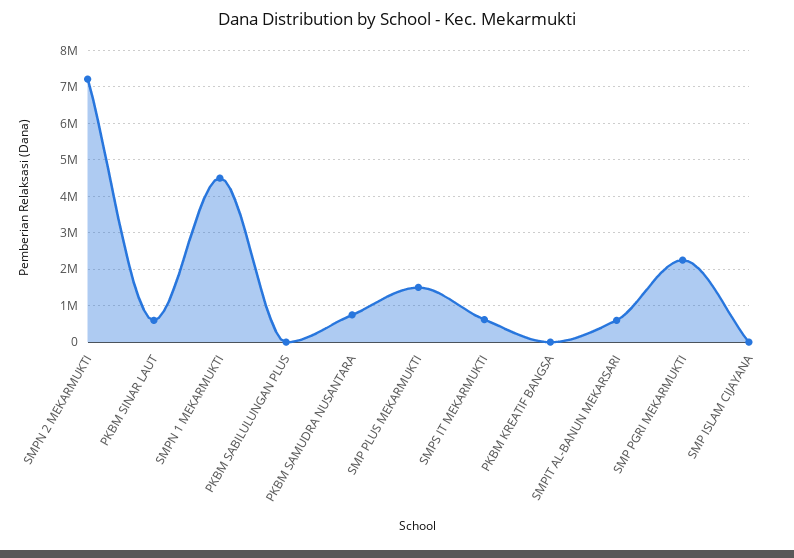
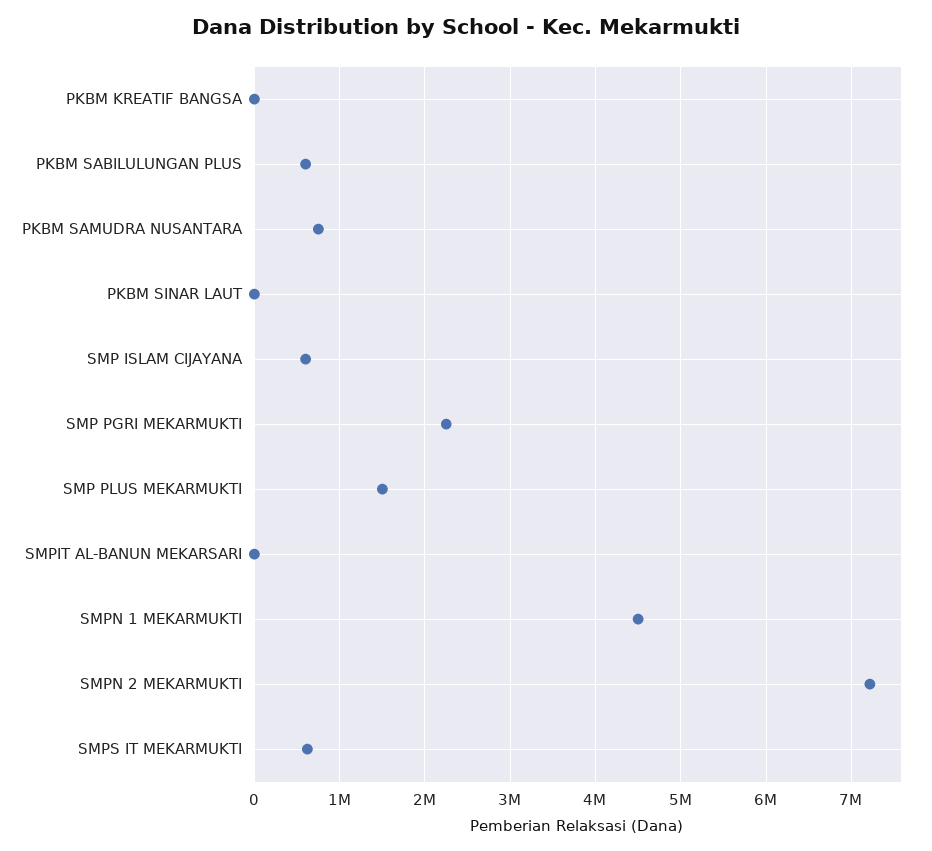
  {
    "SMPN 2 MEKARMUKTI": 7200000,
-   "PKBM SINAR LAUT": 600000,
+   "PKBM SINAR LAUT": 0,
    "SMPN 1 MEKARMUKTI": 4500000,
-   "PKBM SABILULUNGAN PLUS": 0,
+   "PKBM SABILULUNGAN PLUS": 600000,
    "PKBM SAMUDRA NUSANTARA": 800000,
    "SMP PLUS MEKARMUKTI": 1500000,
    "SMPS IT MEKARMUKTI": 600000,
    "PKBM KREATIF BANGSA": 0,
-   "SMPIT AL-BANUN MEKARSARI": 600000,
+   "SMPIT AL-BANUN MEKARSARI": 0,
    "SMP PGRI MEKARMUKTI": 2300000,
-   "SMP ISLAM CIJAYANA": 0
+   "SMP ISLAM CIJAYANA": 600000
  }

